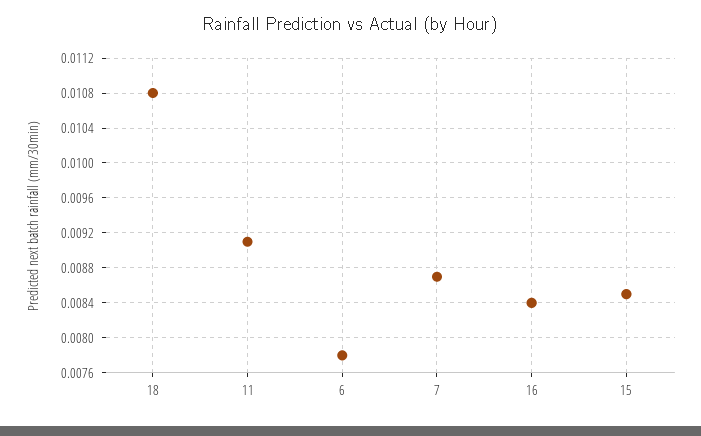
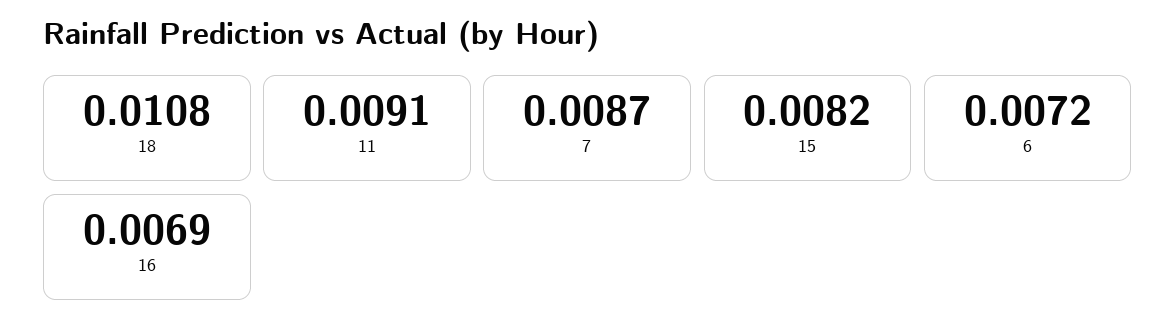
  {
    "18": 0.0108,
    "11": 0.0091,
-   "6": 0.0078,
+   "6": 0.0072,
    "7": 0.0087,
-   "16": 0.0084,
+   "16": 0.0069,
-   "15": 0.0085
+   "15": 0.0082
  }

